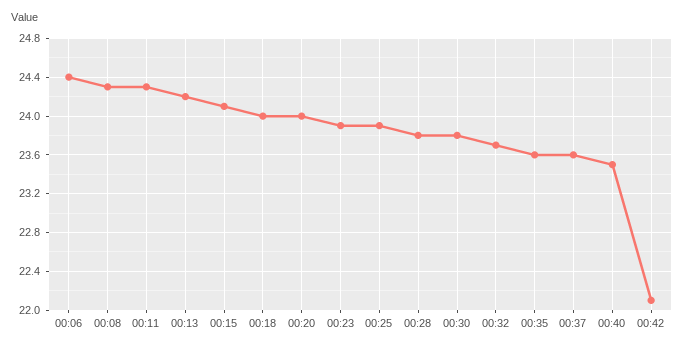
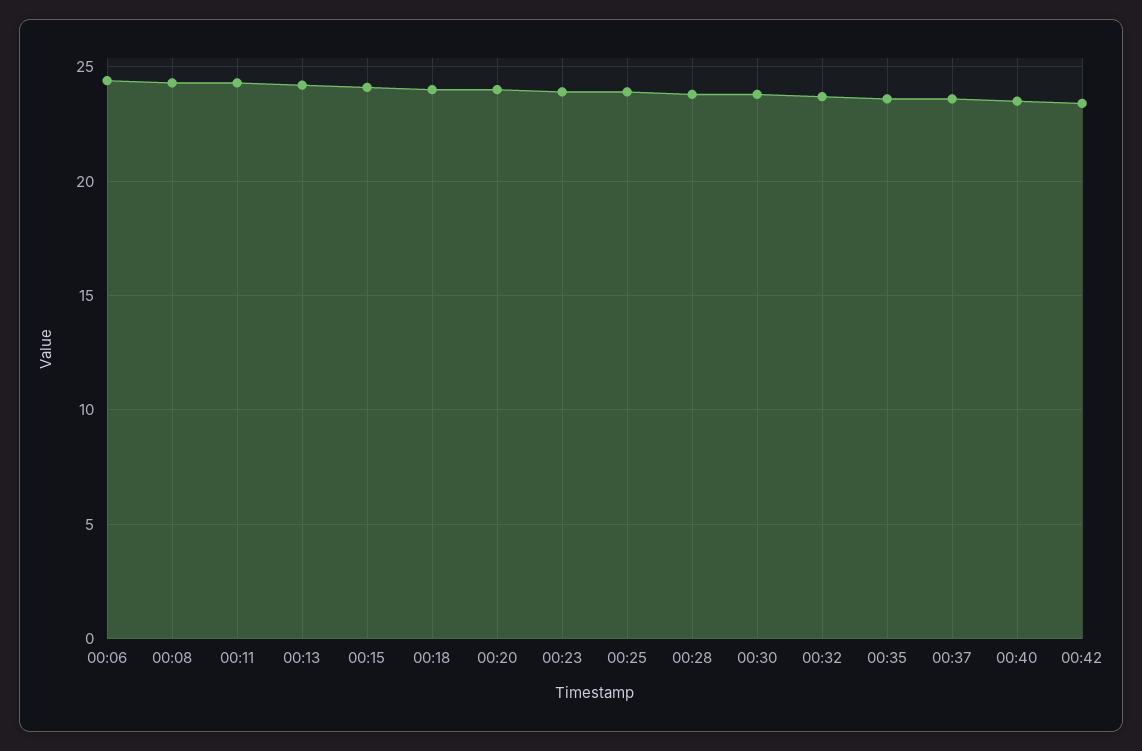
  {
    "00:06": 24.4,
    "00:08": 24.3,
    "00:11": 24.3,
    "00:13": 24.2,
    "00:15": 24.1,
    "00:18": 24,
    "00:20": 24,
    "00:23": 23.9,
    "00:25": 23.9,
    "00:28": 23.8,
    "00:30": 23.8,
    "00:32": 23.7,
    "00:35": 23.6,
    "00:37": 23.6,
    "00:40": 23.5,
-   "00:42": 22.1
+   "00:42": 23.5
  }

